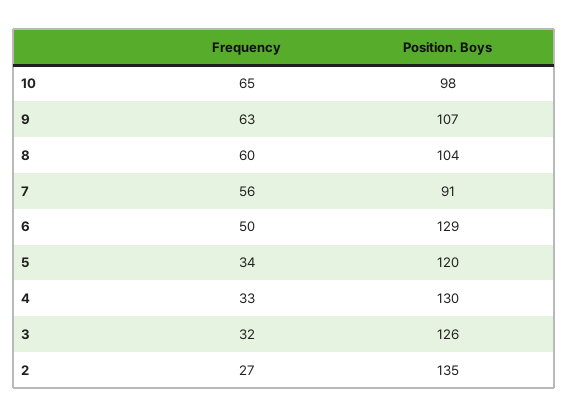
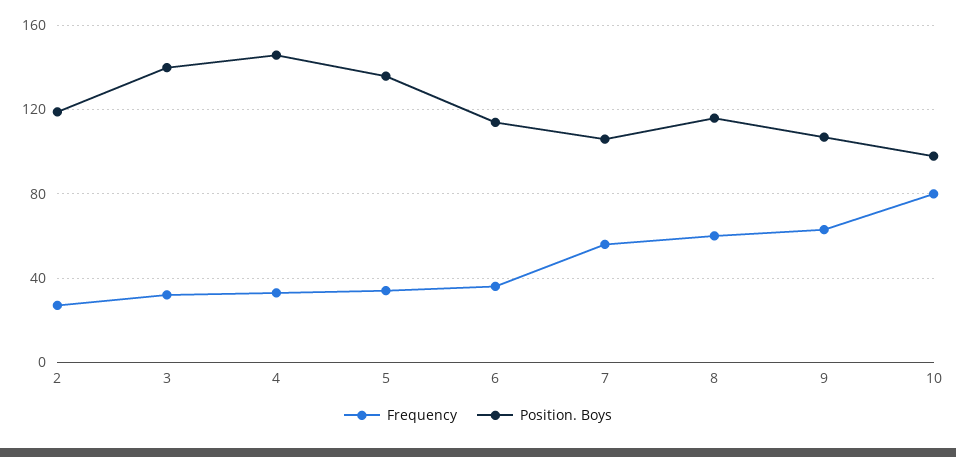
  {
    "Frequency": {
-     "10": 65,
+     "10": 80,
      "9": 63,
      "8": 60,
      "7": 56,
-     "6": 50,
+     "6": 35,
      "5": 34,
      "4": 33,
      "3": 32,
      "2": 27
    },
    "Position. Boys": {
      "10": 98,
      "9": 107,
-     "8": 104,
+     "8": 115,
-     "7": 91,
+     "7": 105,
-     "6": 129,
+     "6": 115,
-     "5": 120,
+     "5": 135,
-     "4": 130,
+     "4": 145,
-     "3": 126,
+     "3": 140,
-     "2": 135
+     "2": 120
    }
  }

